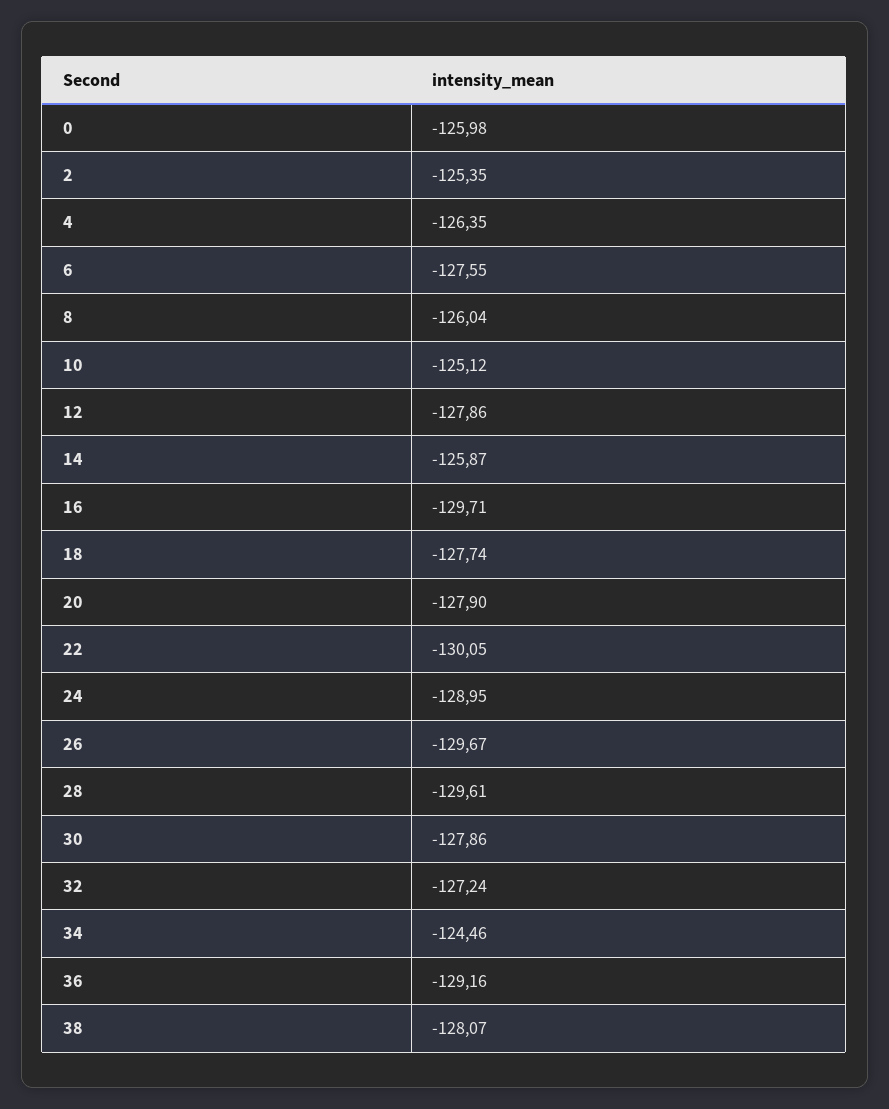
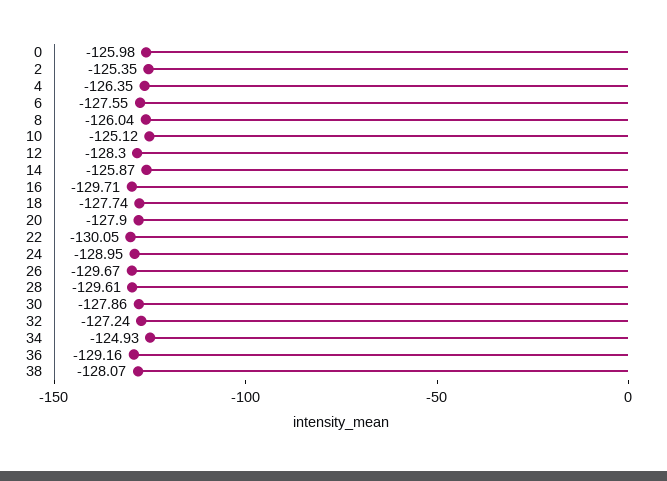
  {
    "0": -125.98,
    "2": -125.35,
    "4": -126.35,
    "6": -127.55,
    "8": -126.04,
    "10": -125.12,
-   "12": -127.86,
+   "12": -128.3,
    "14": -125.87,
    "16": -129.71,
    "18": -127.74,
    "20": -127.9,
    "22": -130.05,
    "24": -128.95,
    "26": -129.67,
    "28": -129.61,
    "30": -127.86,
    "32": -127.24,
-   "34": -124.46,
+   "34": -124.93,
    "36": -129.16,
    "38": -128.07
  }

